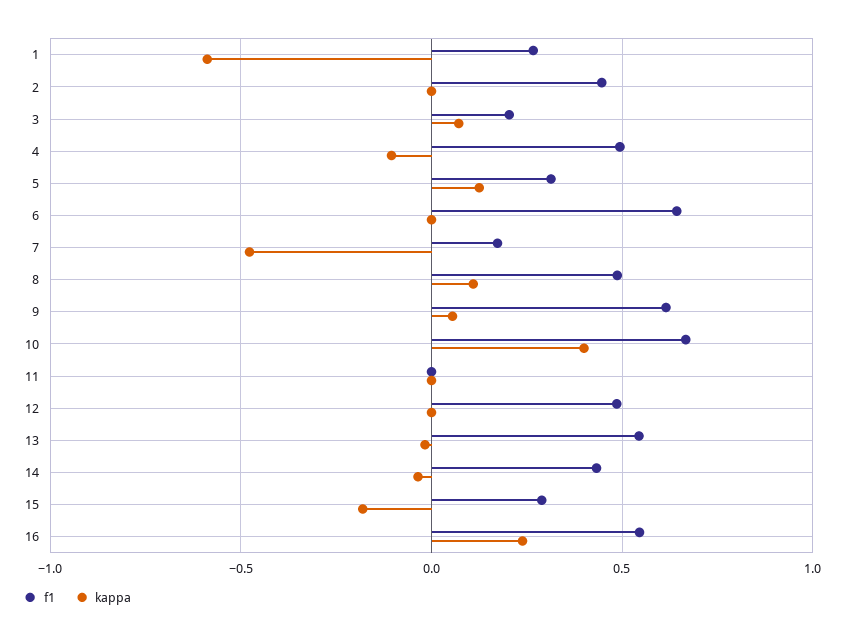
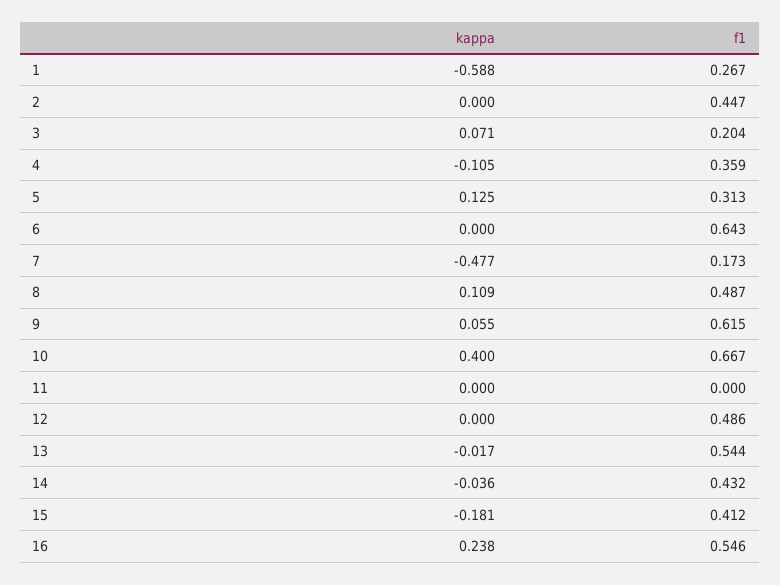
  {
    "f1": {
      "1": 0.267,
      "2": 0.447,
      "3": 0.204,
-     "4": 0.5,
+     "4": 0.359,
      "5": 0.313,
      "6": 0.643,
      "7": 0.173,
      "8": 0.487,
      "9": 0.615,
      "10": 0.667,
      "11": 0,
      "12": 0.486,
      "13": 0.544,
      "14": 0.432,
-     "15": 0.3,
+     "15": 0.412,
      "16": 0.546
    },
    "kappa": {
      "1": -0.588,
      "2": 0,
      "3": 0.071,
      "4": -0.105,
      "5": 0.125,
      "6": 0,
      "7": -0.477,
      "8": 0.109,
      "9": 0.055,
      "10": 0.4,
      "11": 0,
      "12": 0,
      "13": -0.017,
      "14": -0.036,
      "15": -0.181,
      "16": 0.238
    }
  }

